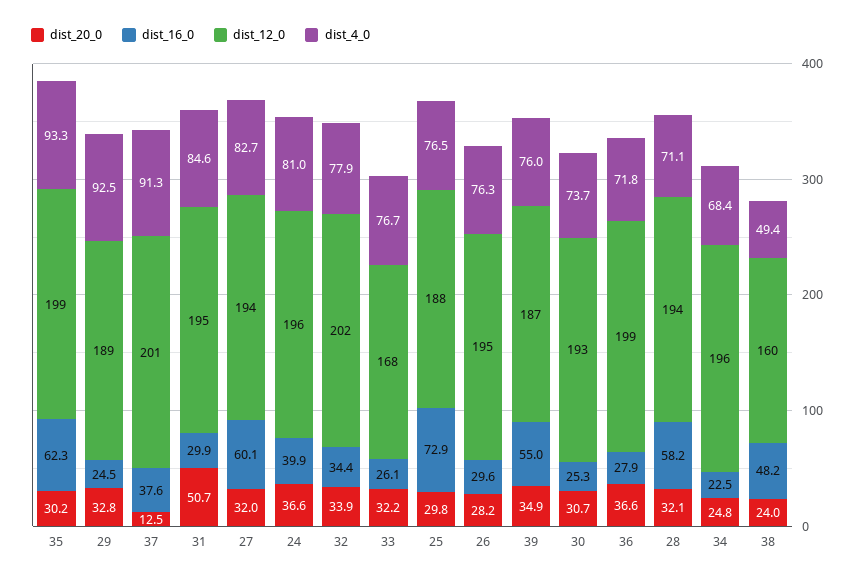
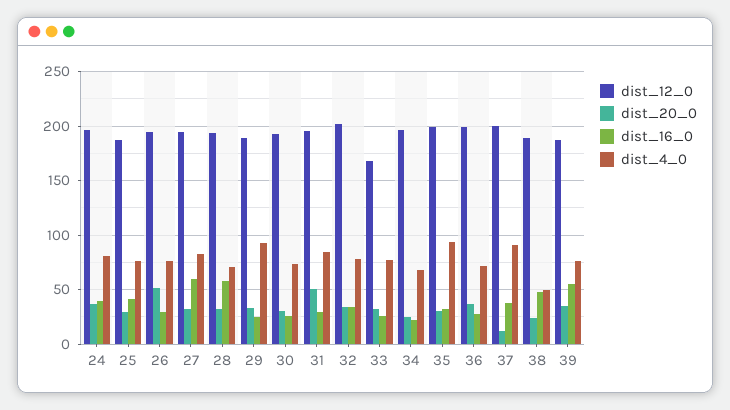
  {
    "dist_20_0": {
      "35": 30.2,
      "29": 32.8,
      "37": 12.5,
      "31": 50.7,
      "27": 32,
      "24": 36.6,
      "32": 33.9,
      "33": 32.2,
      "25": 29.8,
-     "26": 28.2,
+     "26": 50,
      "39": 34.9,
      "30": 30.7,
      "36": 36.6,
      "28": 32.1,
      "34": 24.8,
      "38": 24
    },
    "dist_16_0": {
-     "35": 62.3,
+     "35": 30,
      "29": 24.5,
      "37": 37.6,
      "31": 29.9,
      "27": 60.1,
      "24": 39.9,
      "32": 34.4,
      "33": 26.1,
-     "25": 72.9,
+     "25": 40,
      "26": 29.6,
      "39": 55,
      "30": 25.3,
      "36": 27.9,
      "28": 58.2,
      "34": 22.5,
      "38": 48.2
    },
    "dist_12_0": {
      "35": 199,
      "29": 189,
      "37": 201,
      "31": 195,
      "27": 194,
      "24": 196,
      "32": 202,
      "33": 168,
      "25": 188,
      "26": 195,
      "39": 187,
      "30": 193,
      "36": 199,
      "28": 194,
      "34": 196,
-     "38": 160
+     "38": 190
    },
    "dist_4_0": {
      "35": 93.3,
      "29": 92.5,
      "37": 91.3,
      "31": 84.6,
      "27": 82.7,
      "24": 81,
      "32": 77.9,
      "33": 76.7,
      "25": 76.5,
      "26": 76.3,
      "39": 76,
      "30": 73.7,
      "36": 71.8,
      "28": 71.1,
      "34": 68.4,
      "38": 49.4
    }
  }

